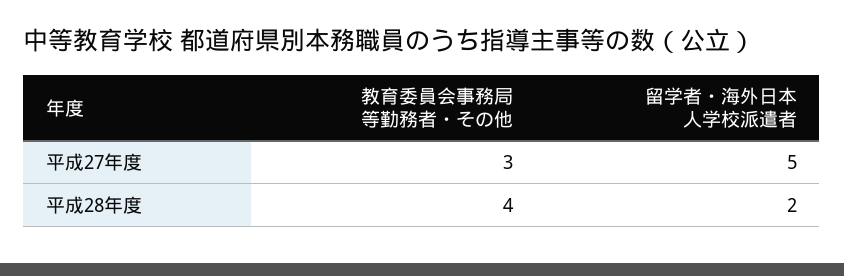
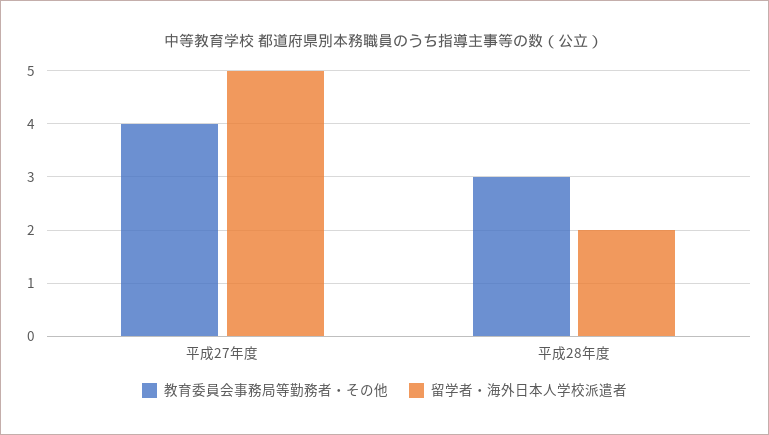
  {
    "教育委員会事務局等勤務者・その他": {
-     "平成27年度": 3,
+     "平成27年度": 4,
-     "平成28年度": 4
+     "平成28年度": 3
    },
    "留学者・海外日本人学校派遣者": {
      "平成27年度": 5,
      "平成28年度": 2
    }
  }

